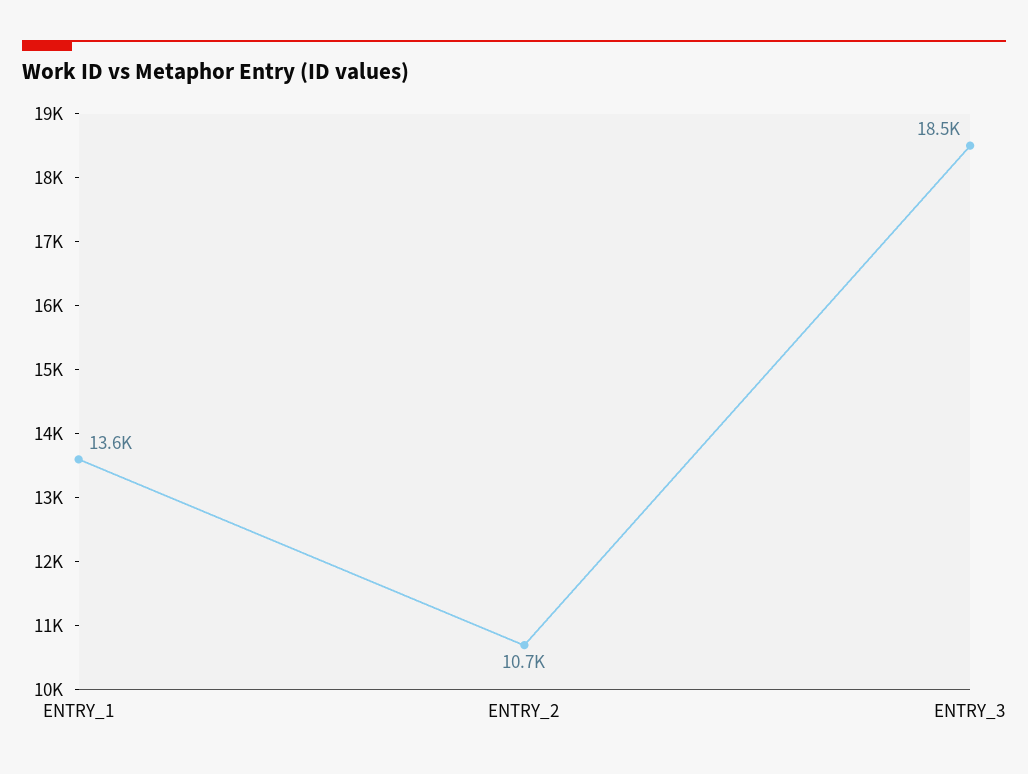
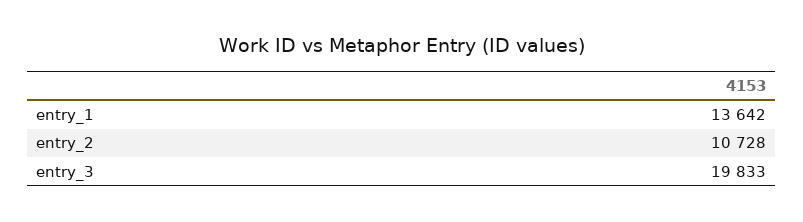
  {
    "ENTRY_1": 13642,
    "ENTRY_2": 10728,
-   "ENTRY_3": 18500
+   "ENTRY_3": 19833
  }

